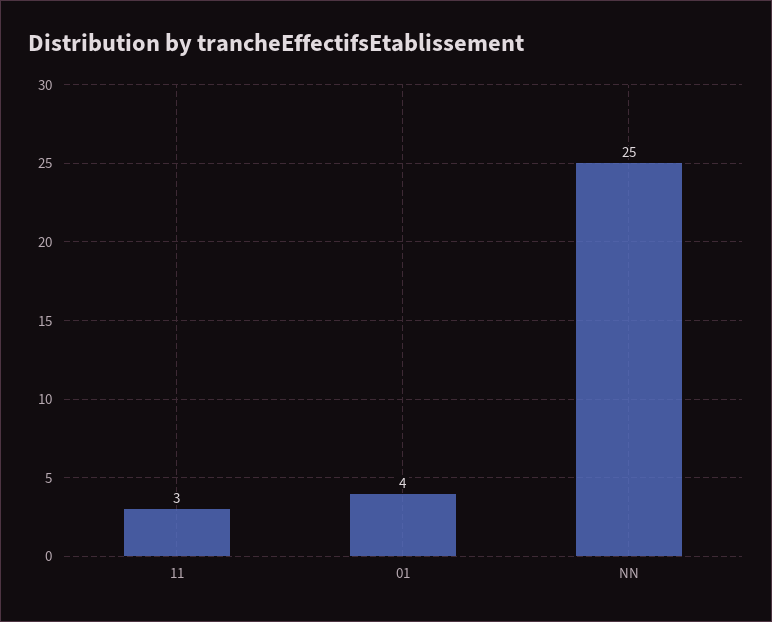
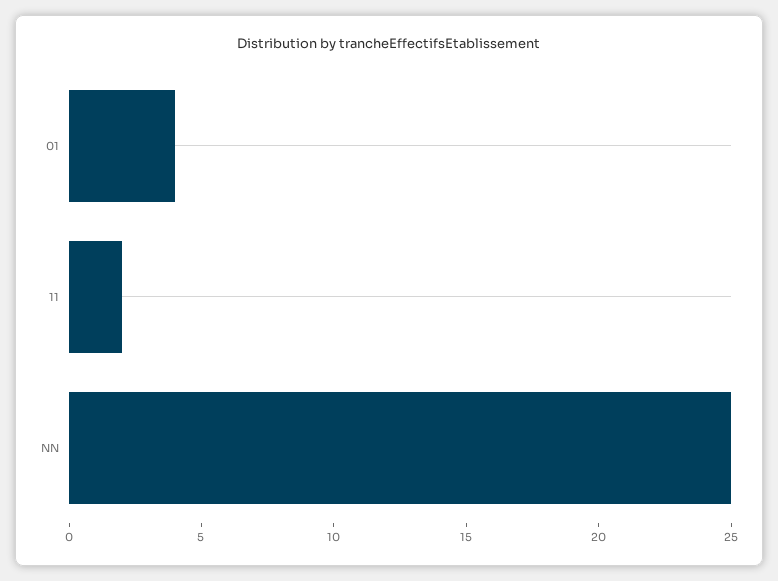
  {
-   "11": 3,
+   "11": 2,
    "01": 4,
    "NN": 25
  }

